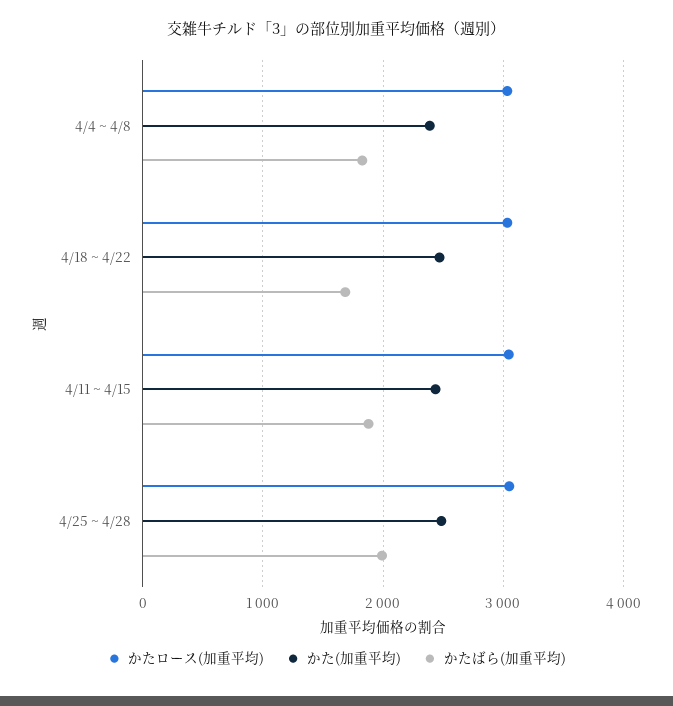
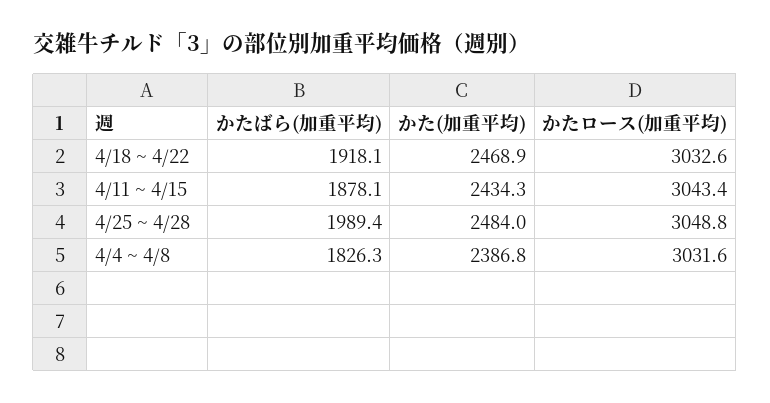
  {
    "かたロース(加重平均)": {
      "4/4 ~ 4/8": 3031.6,
      "4/18 ~ 4/22": 3032.6,
      "4/11 ~ 4/15": 3043.4,
      "4/25 ~ 4/28": 3048.8
    },
    "かた(加重平均)": {
      "4/4 ~ 4/8": 2386.8,
      "4/18 ~ 4/22": 2468.9,
      "4/11 ~ 4/15": 2434.3,
      "4/25 ~ 4/28": 2484
    },
    "かたばら(加重平均)": {
      "4/4 ~ 4/8": 1826.3,
-     "4/18 ~ 4/22": 1700,
+     "4/18 ~ 4/22": 1918.1,
      "4/11 ~ 4/15": 1878.1,
      "4/25 ~ 4/28": 1989.4
    }
  }

